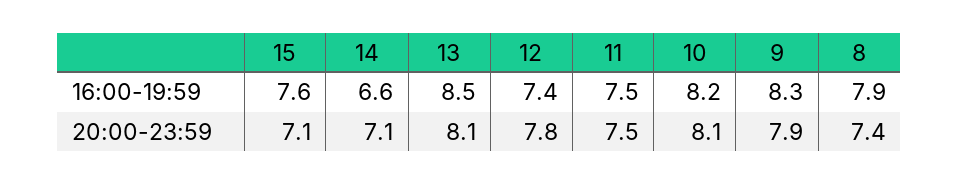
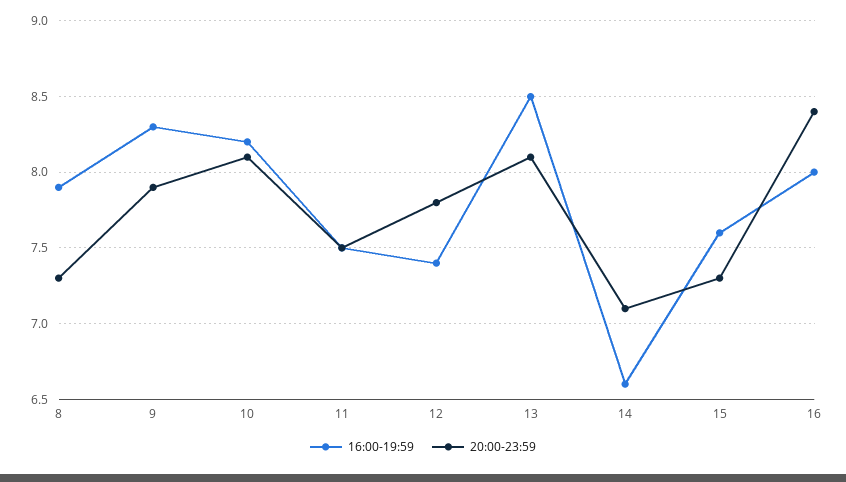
  {
    "16:00-19:59": {
      "15": 7.6,
      "14": 6.6,
      "13": 8.5,
      "12": 7.4,
      "11": 7.5,
      "10": 8.2,
      "9": 8.3,
-     "8": 7.9
+     "8": 7.9,
+     "16": 8
    },
    "20:00-23:59": {
-     "15": 7.1,
+     "15": 7.3,
      "14": 7.1,
      "13": 8.1,
      "12": 7.8,
      "11": 7.5,
      "10": 8.1,
      "9": 7.9,
-     "8": 7.4
+     "8": 7.3,
+     "16": 8.4
    }
  }

